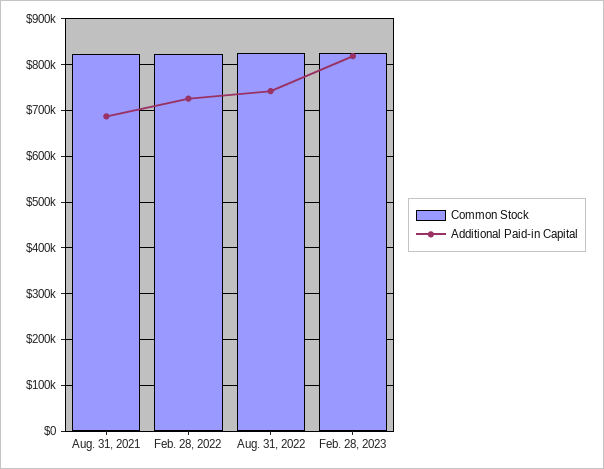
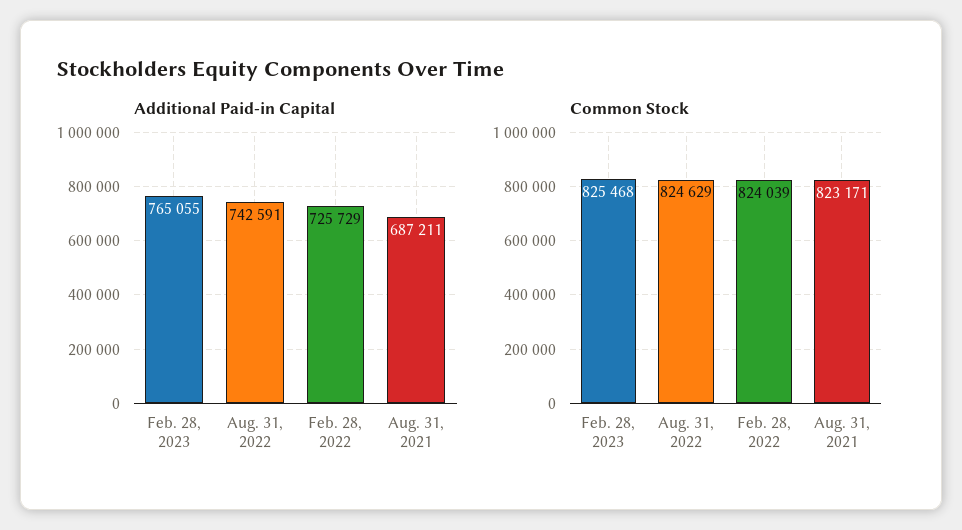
  {
    "Common Stock": {
      "Aug. 31, 2021": 823171,
      "Feb. 28, 2022": 824039,
      "Aug. 31, 2022": 824629,
      "Feb. 28, 2023": 825468
    },
    "Additional Paid-in Capital": {
      "Aug. 31, 2021": 687211,
      "Feb. 28, 2022": 725729,
      "Aug. 31, 2022": 742591,
-     "Feb. 28, 2023": 820000
+     "Feb. 28, 2023": 765055
    }
  }

